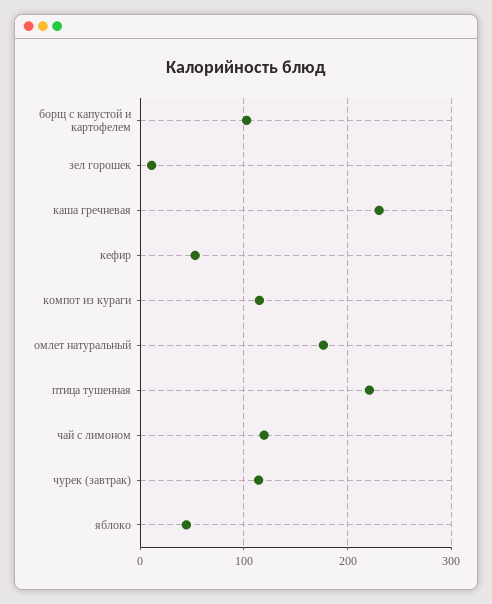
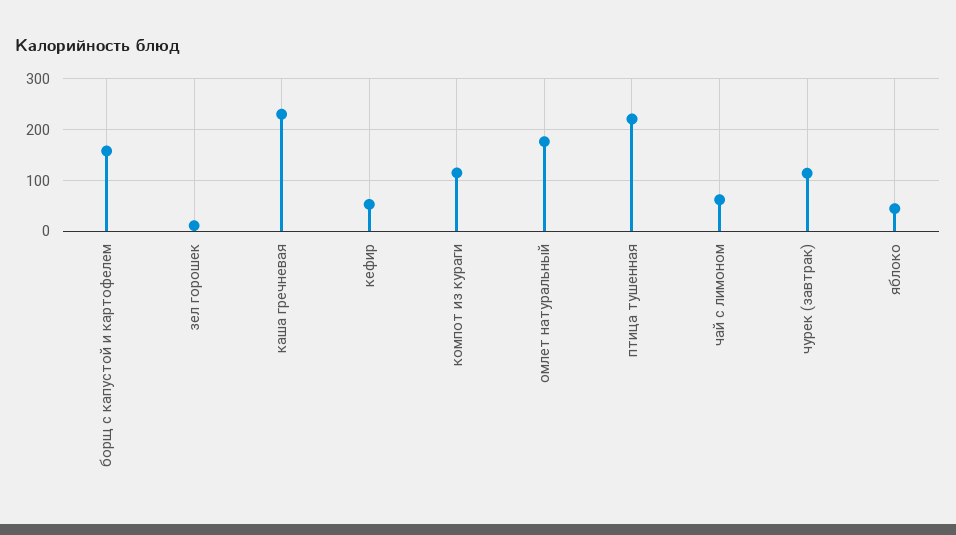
  {
-   "борщ с капустой и картофелем": 100,
+   "борщ с капустой и картофелем": 160,
    "зел горошек": 10,
    "каша гречневая": 230,
    "кефир": 50,
    "компот из кураги": 110,
    "омлет натуральный": 180,
    "птица тушенная": 220,
-   "чай с лимоном": 120,
+   "чай с лимоном": 60,
    "чурек (завтрак)": 110,
    "яблоко": 40
  }

